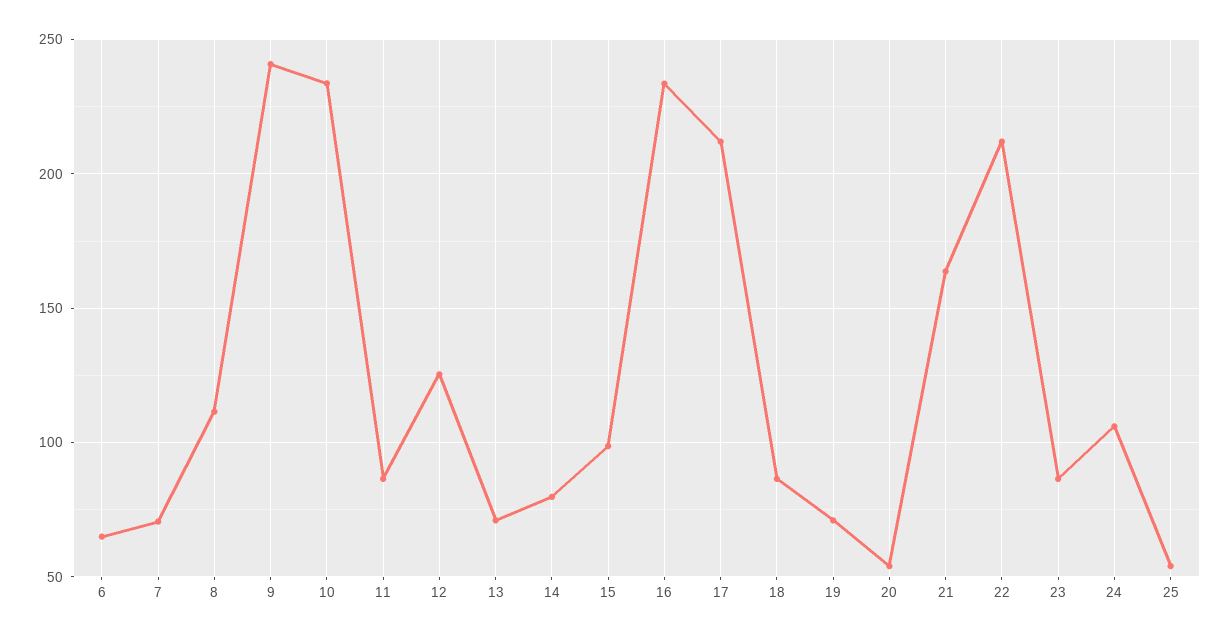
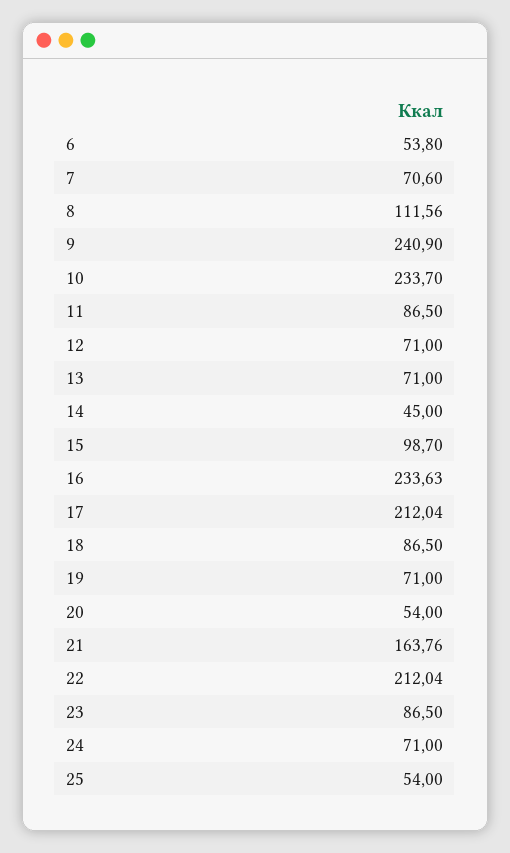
  {
-   "6": 65,
+   "6": 53.8,
    "7": 70.6,
    "8": 111.56,
    "9": 240.9,
    "10": 233.7,
    "11": 86.5,
-   "12": 125,
+   "12": 71,
    "13": 71,
-   "14": 80,
+   "14": 45,
    "15": 98.7,
    "16": 233.63,
    "17": 212.04,
    "18": 86.5,
    "19": 71,
    "20": 54,
    "21": 163.76,
    "22": 212.04,
    "23": 86.5,
-   "24": 105,
+   "24": 71,
    "25": 54
  }

